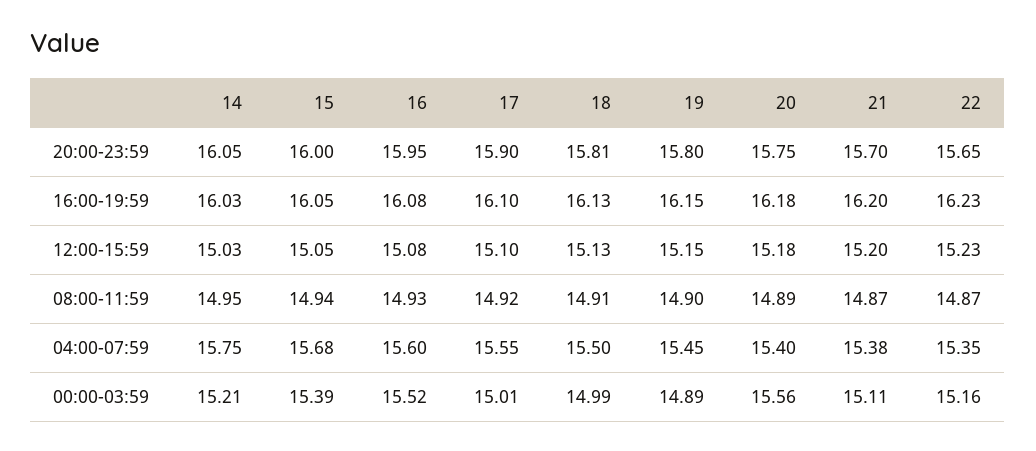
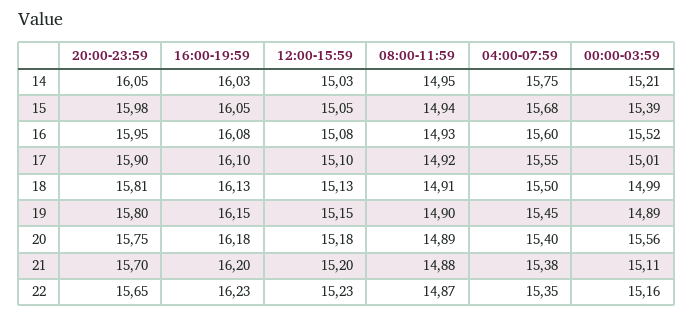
  {
    "14": {
      "20:00-23:59": 16.05,
      "16:00-19:59": 16.03,
      "12:00-15:59": 15.03,
      "08:00-11:59": 14.95,
      "04:00-07:59": 15.75,
      "00:00-03:59": 15.21
    },
    "15": {
-     "20:00-23:59": 16,
+     "20:00-23:59": 15.98,
      "16:00-19:59": 16.05,
      "12:00-15:59": 15.05,
      "08:00-11:59": 14.94,
      "04:00-07:59": 15.68,
      "00:00-03:59": 15.39
    },
    "16": {
      "20:00-23:59": 15.95,
      "16:00-19:59": 16.08,
      "12:00-15:59": 15.08,
      "08:00-11:59": 14.93,
      "04:00-07:59": 15.6,
      "00:00-03:59": 15.52
    },
    "17": {
      "20:00-23:59": 15.9,
      "16:00-19:59": 16.1,
      "12:00-15:59": 15.1,
      "08:00-11:59": 14.92,
      "04:00-07:59": 15.55,
      "00:00-03:59": 15.01
    },
    "18": {
      "20:00-23:59": 15.81,
      "16:00-19:59": 16.13,
      "12:00-15:59": 15.13,
      "08:00-11:59": 14.91,
      "04:00-07:59": 15.5,
      "00:00-03:59": 14.99
    },
    "19": {
      "20:00-23:59": 15.8,
      "16:00-19:59": 16.15,
      "12:00-15:59": 15.15,
      "08:00-11:59": 14.9,
      "04:00-07:59": 15.45,
      "00:00-03:59": 14.89
    },
    "20": {
      "20:00-23:59": 15.75,
      "16:00-19:59": 16.18,
      "12:00-15:59": 15.18,
      "08:00-11:59": 14.89,
      "04:00-07:59": 15.4,
      "00:00-03:59": 15.56
    },
    "21": {
      "20:00-23:59": 15.7,
      "16:00-19:59": 16.2,
      "12:00-15:59": 15.2,
-     "08:00-11:59": 14.87,
+     "08:00-11:59": 14.88,
      "04:00-07:59": 15.38,
      "00:00-03:59": 15.11
    },
    "22": {
      "20:00-23:59": 15.65,
      "16:00-19:59": 16.23,
      "12:00-15:59": 15.23,
      "08:00-11:59": 14.87,
      "04:00-07:59": 15.35,
      "00:00-03:59": 15.16
    }
  }

